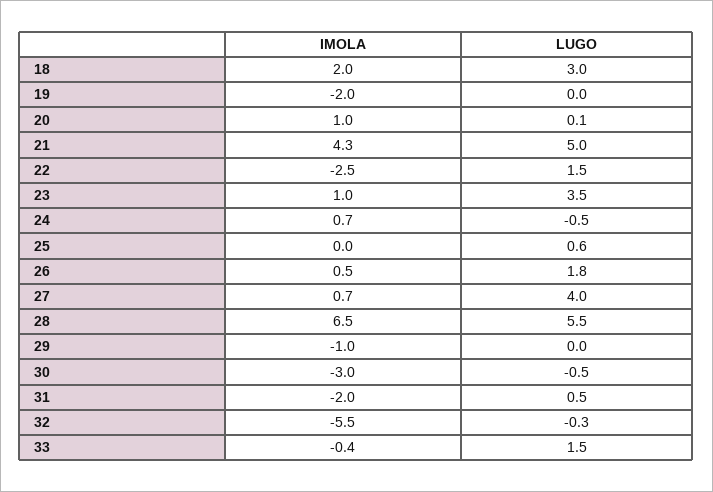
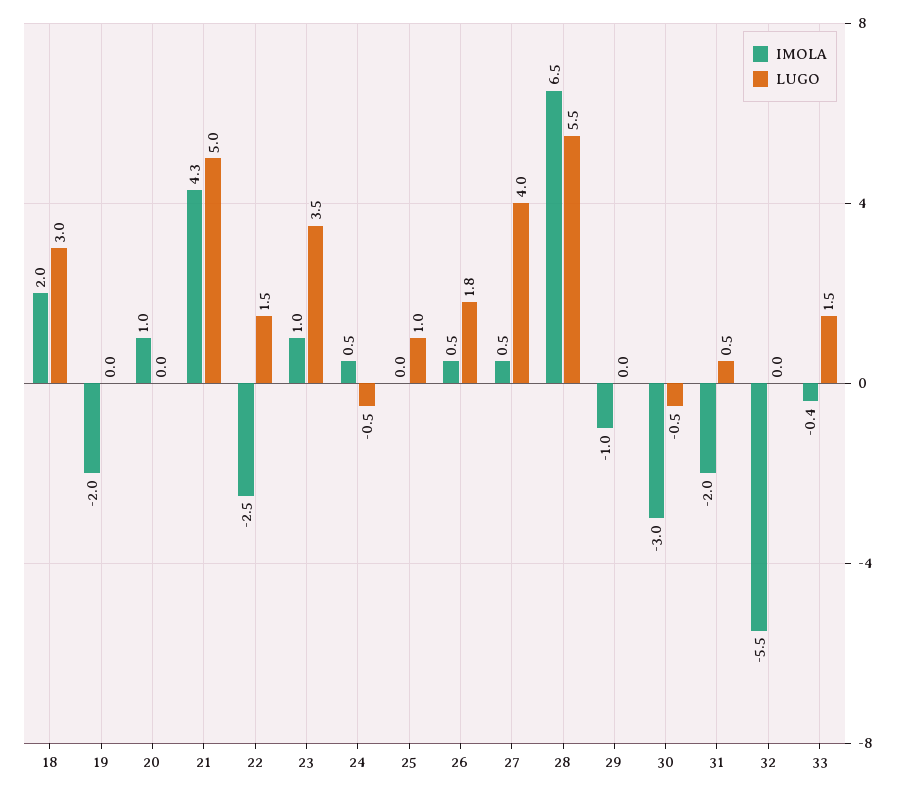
  {
    "IMOLA": {
      "18": 2,
      "19": -2,
      "20": 1,
      "21": 4.3,
      "22": -2.5,
      "23": 1,
-     "24": 0.7,
+     "24": 0.5,
      "25": 0,
      "26": 0.5,
-     "27": 0.7,
+     "27": 0.5,
      "28": 6.5,
      "29": -1,
      "30": -3,
      "31": -2,
      "32": -5.5,
      "33": -0.4
    },
    "LUGO": {
      "18": 3,
      "19": 0,
-     "20": 0.1,
+     "20": 0,
      "21": 5,
      "22": 1.5,
      "23": 3.5,
      "24": -0.5,
-     "25": 0.6,
+     "25": 1,
      "26": 1.8,
      "27": 4,
      "28": 5.5,
      "29": 0,
      "30": -0.5,
      "31": 0.5,
-     "32": -0.3,
+     "32": 0,
      "33": 1.5
    }
  }

